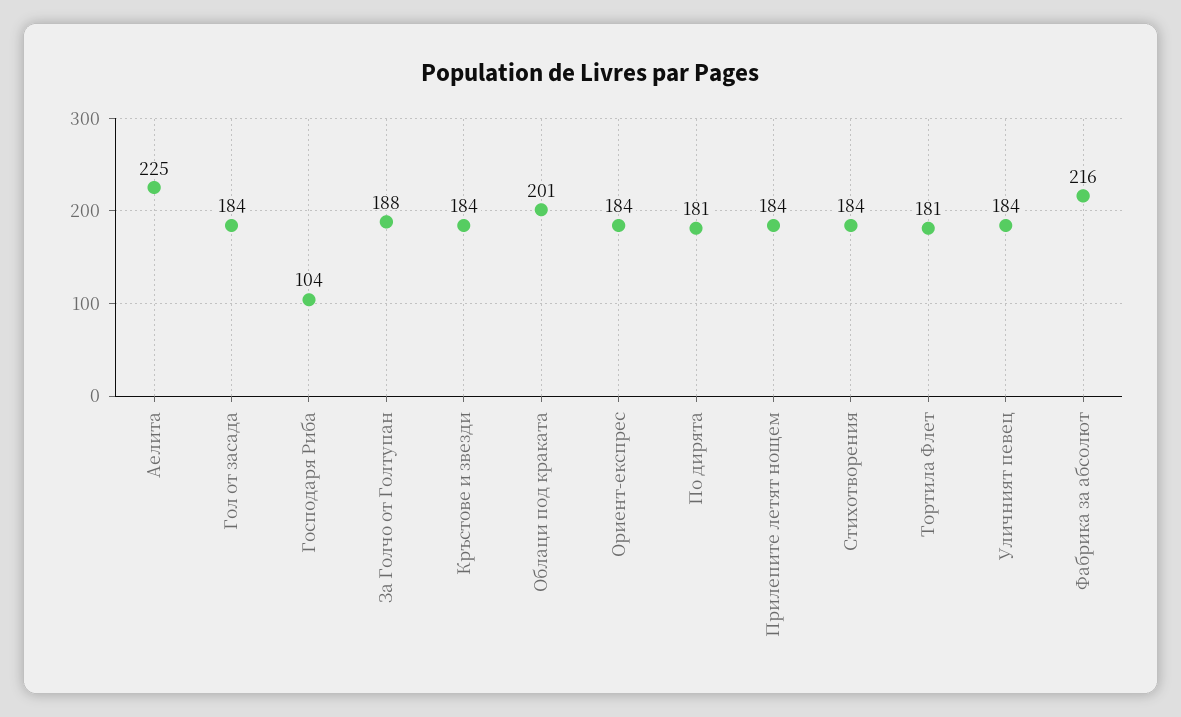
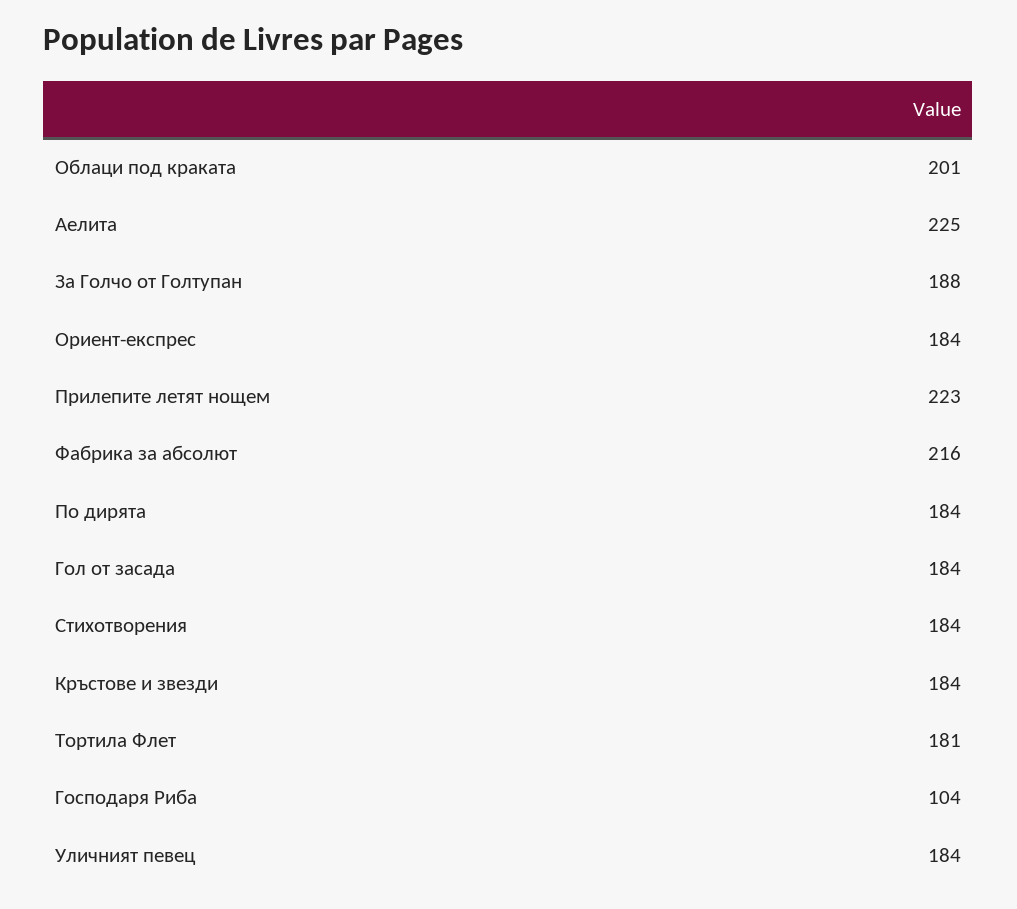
  {
    "Аелита": 225,
    "Гол от засада": 184,
    "Господаря Риба": 104,
    "За Голчо от Голтупан": 188,
    "Кръстове и звезди": 184,
    "Облаци под краката": 201,
    "Ориент-експрес": 184,
-   "По дирята": 181,
+   "По дирята": 184,
-   "Прилепите летят нощем": 184,
+   "Прилепите летят нощем": 223,
    "Стихотворения": 184,
    "Тортила Флет": 181,
    "Уличният певец": 184,
    "Фабрика за абсолют": 216
  }

